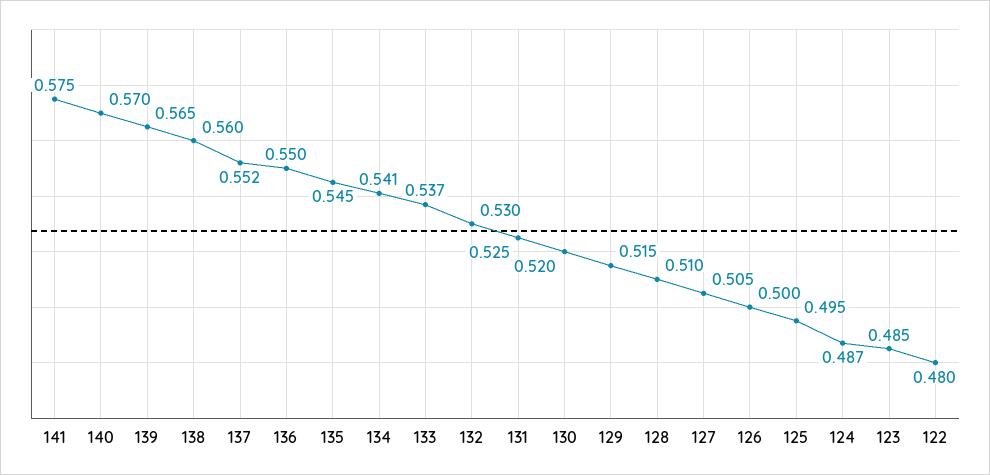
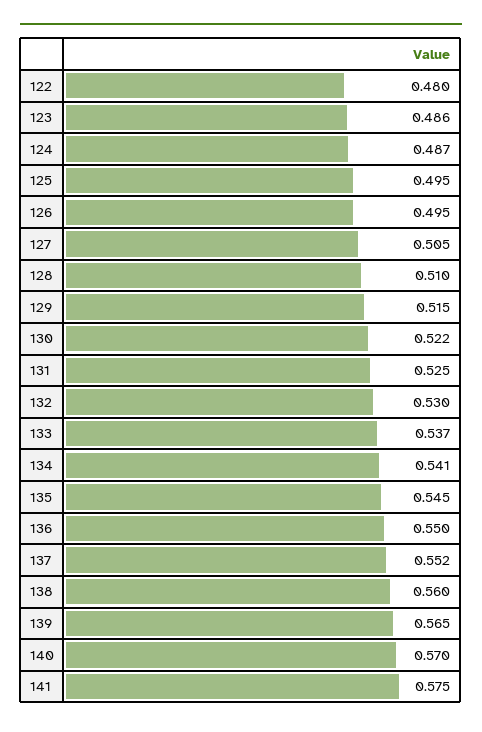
  {
    "141": 0.575,
    "140": 0.57,
    "139": 0.565,
    "138": 0.56,
    "137": 0.552,
    "136": 0.55,
    "135": 0.545,
    "134": 0.541,
    "133": 0.537,
    "132": 0.53,
    "131": 0.525,
-   "130": 0.52,
+   "130": 0.522,
    "129": 0.515,
    "128": 0.51,
    "127": 0.505,
-   "126": 0.5,
+   "126": 0.495,
    "125": 0.495,
    "124": 0.487,
-   "123": 0.485,
+   "123": 0.486,
    "122": 0.48
  }

